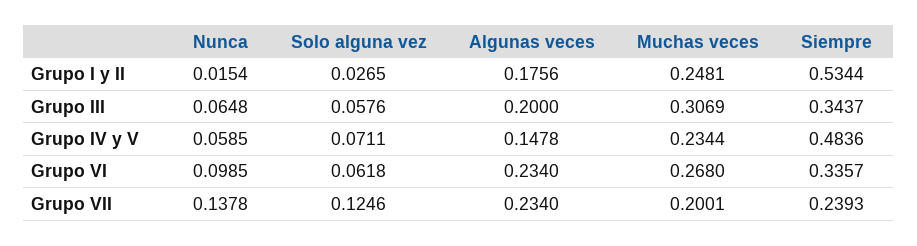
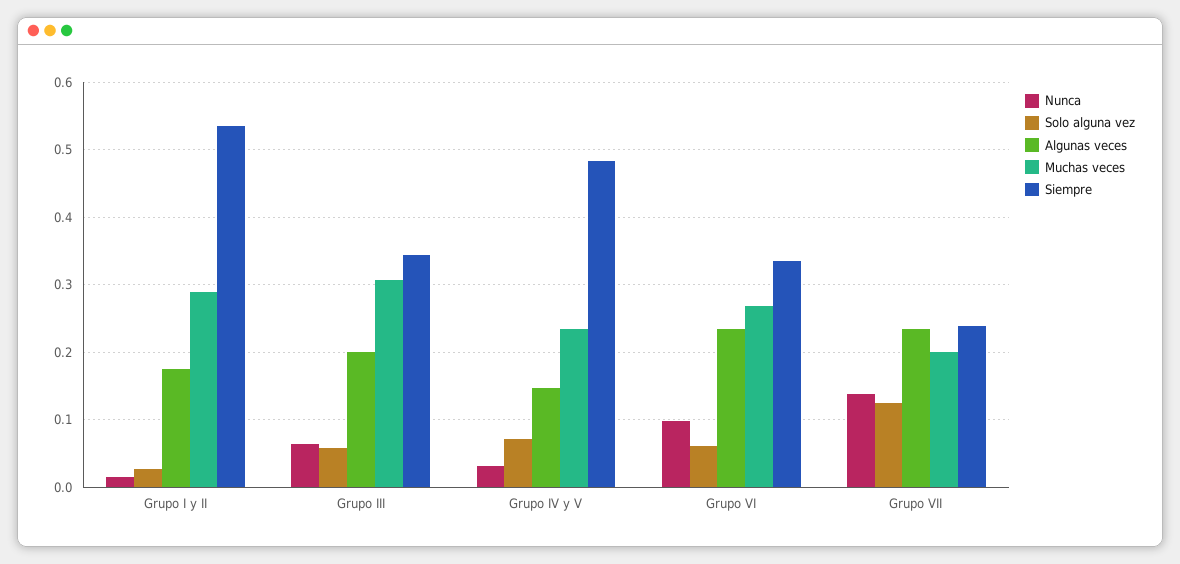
  {
    "Nunca": {
      "Grupo I y II": 0.0154,
      "Grupo III": 0.0648,
-     "Grupo IV y V": 0.0585,
+     "Grupo IV y V": 0.03,
      "Grupo VI": 0.0985,
      "Grupo VII": 0.1378
    },
    "Solo alguna vez": {
      "Grupo I y II": 0.0265,
      "Grupo III": 0.0576,
      "Grupo IV y V": 0.0711,
      "Grupo VI": 0.0618,
      "Grupo VII": 0.1246
    },
    "Algunas veces": {
      "Grupo I y II": 0.1756,
      "Grupo III": 0.2,
      "Grupo IV y V": 0.1478,
      "Grupo VI": 0.234,
      "Grupo VII": 0.234
    },
    "Muchas veces": {
-     "Grupo I y II": 0.2481,
+     "Grupo I y II": 0.29,
      "Grupo III": 0.3069,
      "Grupo IV y V": 0.2344,
      "Grupo VI": 0.268,
      "Grupo VII": 0.2001
    },
    "Siempre": {
      "Grupo I y II": 0.5344,
      "Grupo III": 0.3437,
      "Grupo IV y V": 0.4836,
      "Grupo VI": 0.3357,
      "Grupo VII": 0.2393
    }
  }

